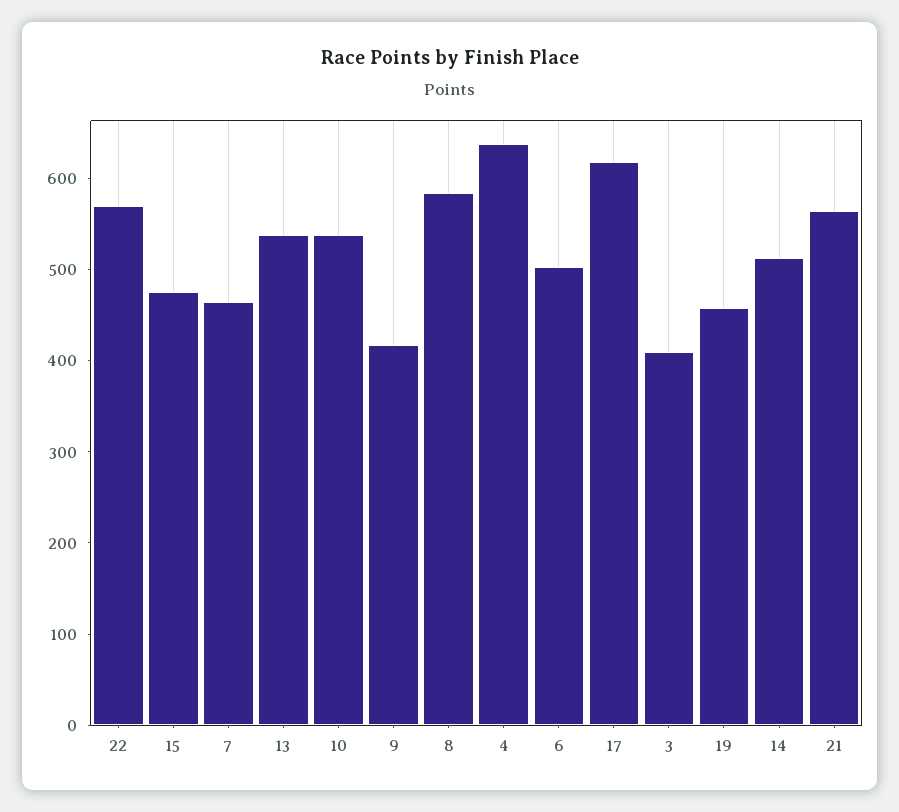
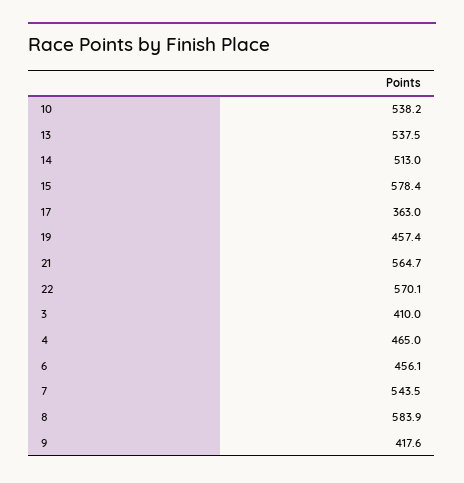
  {
    "22": 570.1,
-   "15": 480,
+   "15": 578.4,
-   "7": 460,
+   "7": 543.5,
    "13": 537.5,
    "10": 538.2,
    "9": 417.6,
    "8": 583.9,
-   "4": 640,
+   "4": 465,
-   "6": 500,
+   "6": 456.1,
-   "17": 620,
+   "17": 363,
    "3": 410,
    "19": 457.4,
    "14": 513,
    "21": 564.7
  }

